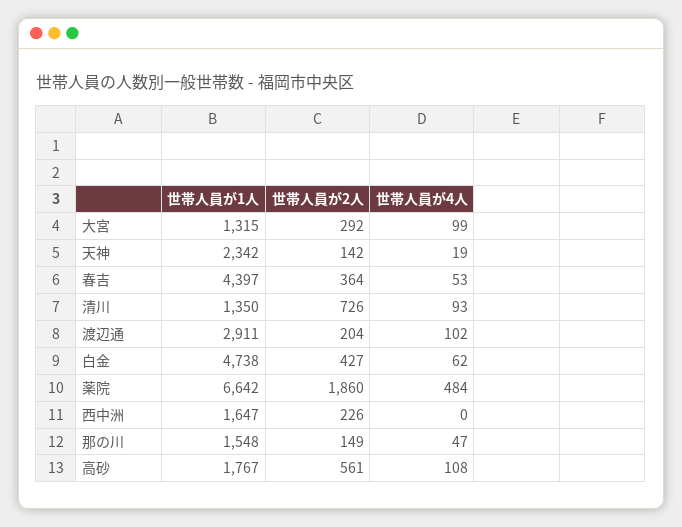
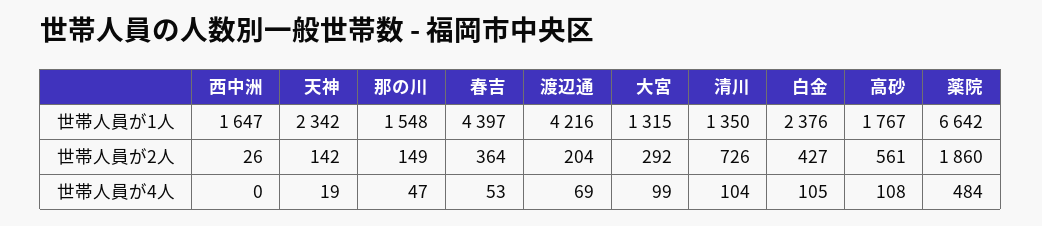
  {
    "世帯人員が1人": {
      "大宮": 1315,
      "天神": 2342,
      "春吉": 4397,
      "清川": 1350,
-     "渡辺通": 2911,
+     "渡辺通": 4216,
-     "白金": 4738,
+     "白金": 2376,
      "薬院": 6642,
      "西中洲": 1647,
      "那の川": 1548,
      "高砂": 1767
    },
    "世帯人員が2人": {
      "大宮": 292,
      "天神": 142,
      "春吉": 364,
      "清川": 726,
      "渡辺通": 204,
      "白金": 427,
      "薬院": 1860,
-     "西中洲": 226,
+     "西中洲": 26,
      "那の川": 149,
      "高砂": 561
    },
    "世帯人員が4人": {
      "大宮": 99,
      "天神": 19,
      "春吉": 53,
-     "清川": 93,
+     "清川": 104,
-     "渡辺通": 102,
+     "渡辺通": 69,
-     "白金": 62,
+     "白金": 105,
      "薬院": 484,
      "西中洲": 0,
      "那の川": 47,
      "高砂": 108
    }
  }

